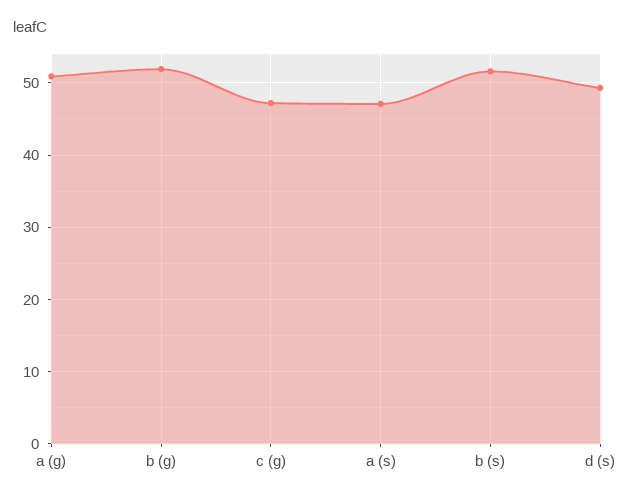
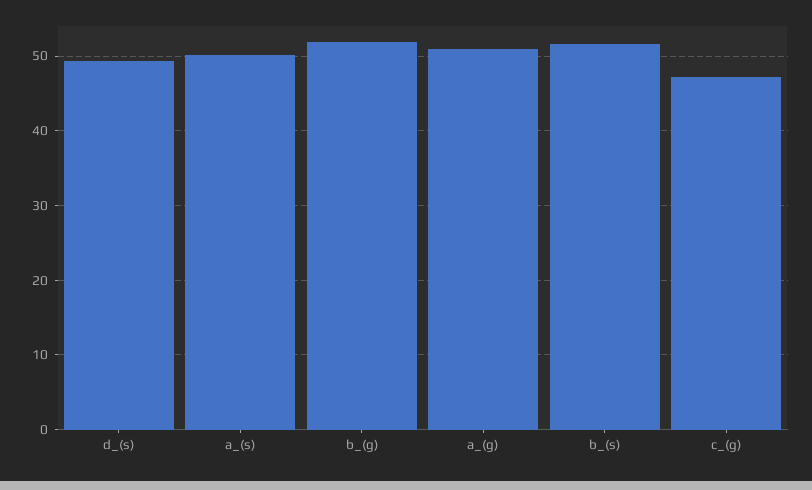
  {
    "a (g)": 51,
    "b (g)": 52,
    "c (g)": 47,
-   "a (s)": 47,
+   "a (s)": 50,
    "b (s)": 52,
    "d (s)": 49
  }

